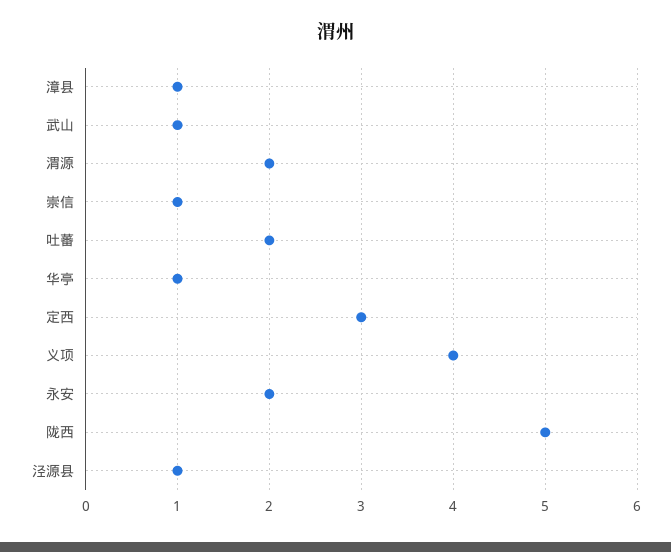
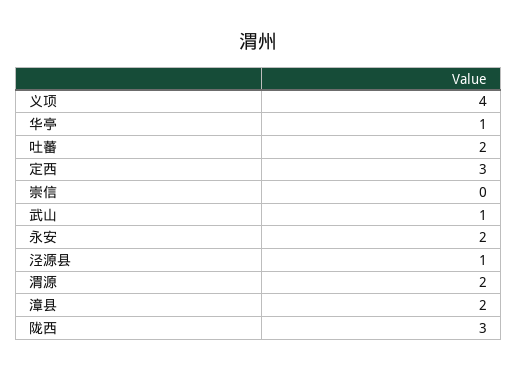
  {
-   "漳县": 1,
+   "漳县": 2,
    "武山": 1,
    "渭源": 2,
-   "崇信": 1,
+   "崇信": 0,
    "吐蕃": 2,
    "华亭": 1,
    "定西": 3,
    "义项": 4,
    "永安": 2,
-   "陇西": 5,
+   "陇西": 3,
    "泾源县": 1
  }

